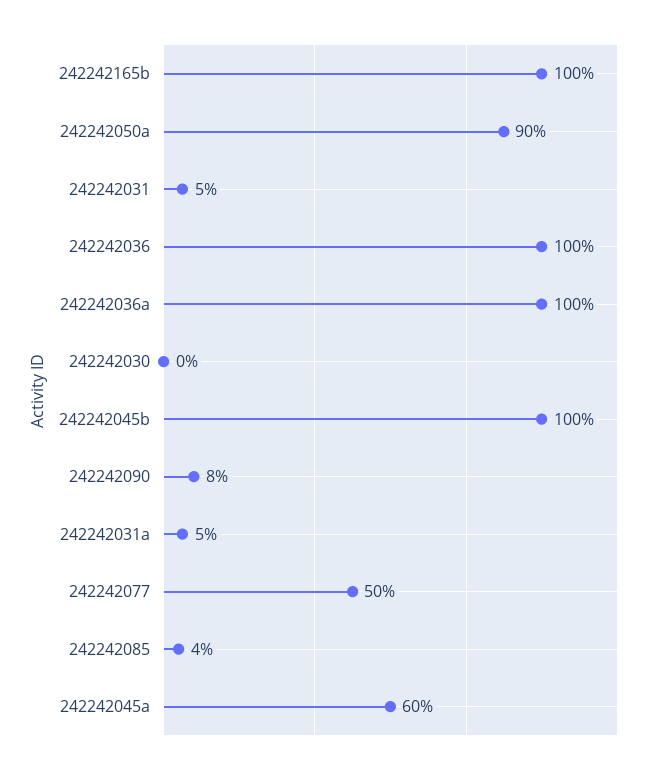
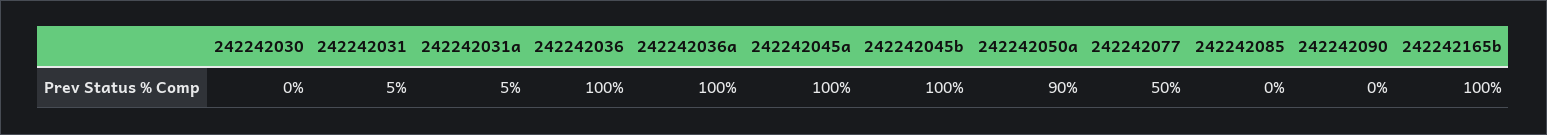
  {
    "242242165b": 100,
    "242242050a": 90,
    "242242031": 5,
    "242242036": 100,
    "242242036a": 100,
    "242242030": 0,
    "242242045b": 100,
-   "242242090": 8,
+   "242242090": 0,
    "242242031a": 5,
    "242242077": 50,
-   "242242085": 4,
+   "242242085": 0,
-   "242242045a": 60
+   "242242045a": 100
  }

